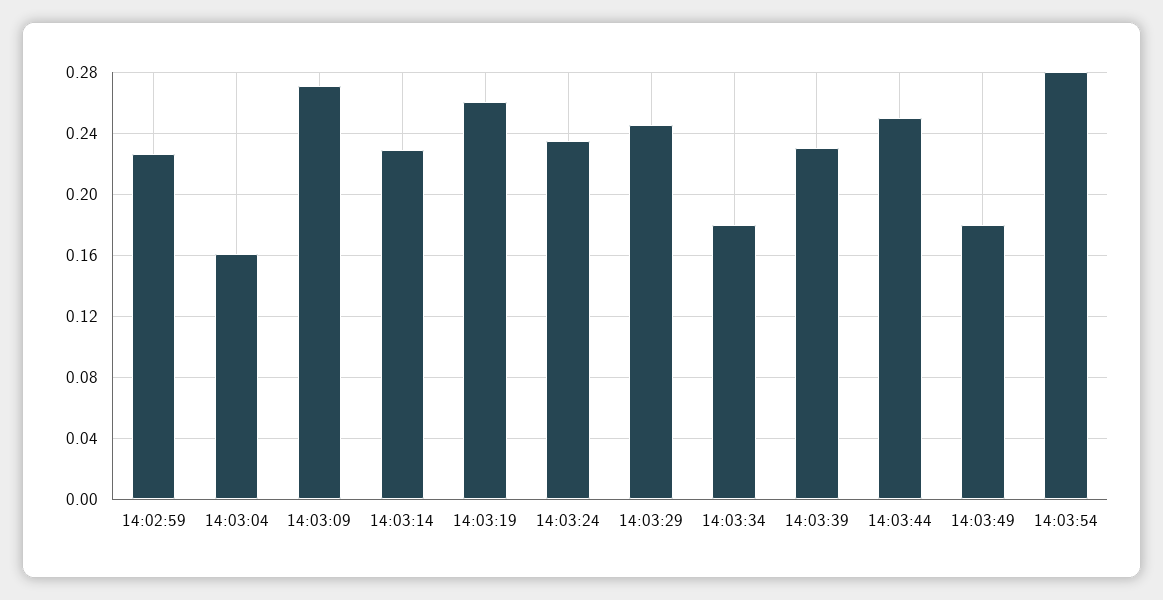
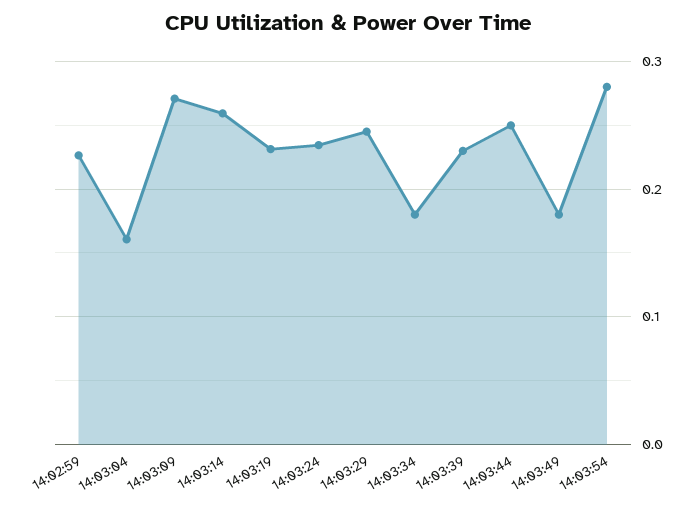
  {
    "14:02:59": 0.225,
    "14:03:04": 0.16,
    "14:03:09": 0.27,
-   "14:03:14": 0.23,
+   "14:03:14": 0.26,
-   "14:03:19": 0.26,
+   "14:03:19": 0.23,
    "14:03:24": 0.235,
    "14:03:29": 0.245,
    "14:03:34": 0.18,
    "14:03:39": 0.23,
    "14:03:44": 0.25,
    "14:03:49": 0.18,
    "14:03:54": 0.28
  }

